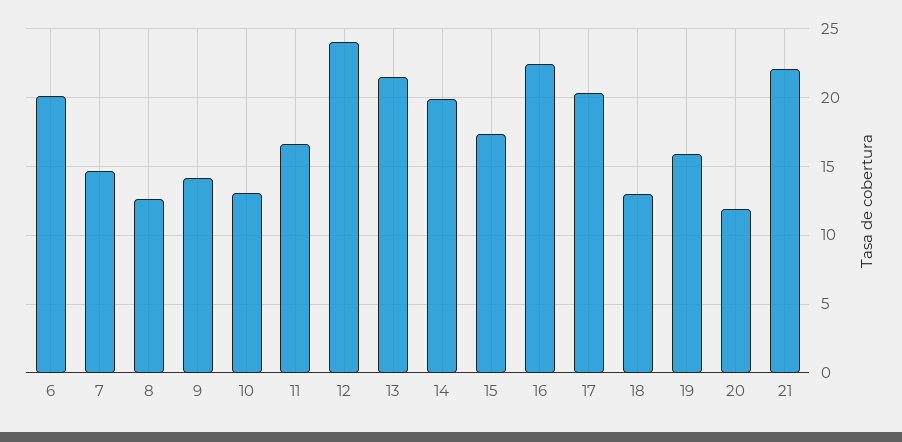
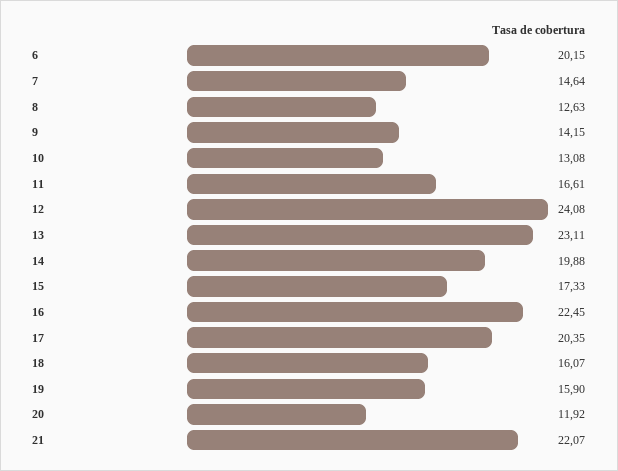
  {
    "6": 20.15,
    "7": 14.64,
    "8": 12.63,
    "9": 14.15,
    "10": 13.08,
    "11": 16.61,
    "12": 24.08,
-   "13": 21.5,
+   "13": 23.11,
    "14": 19.88,
    "15": 17.33,
    "16": 22.45,
    "17": 20.35,
-   "18": 13,
+   "18": 16.07,
    "19": 15.9,
    "20": 11.92,
    "21": 22.07
  }

